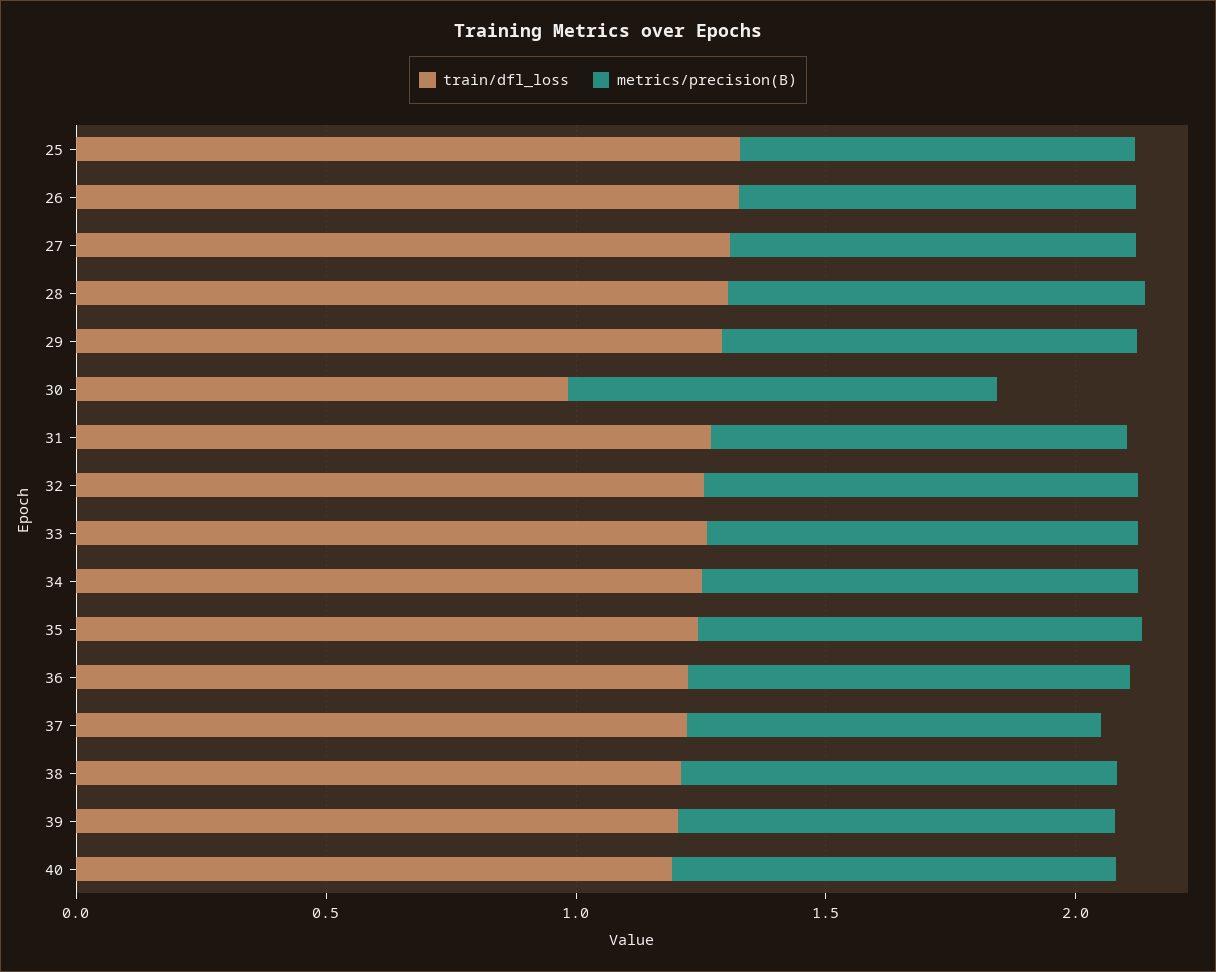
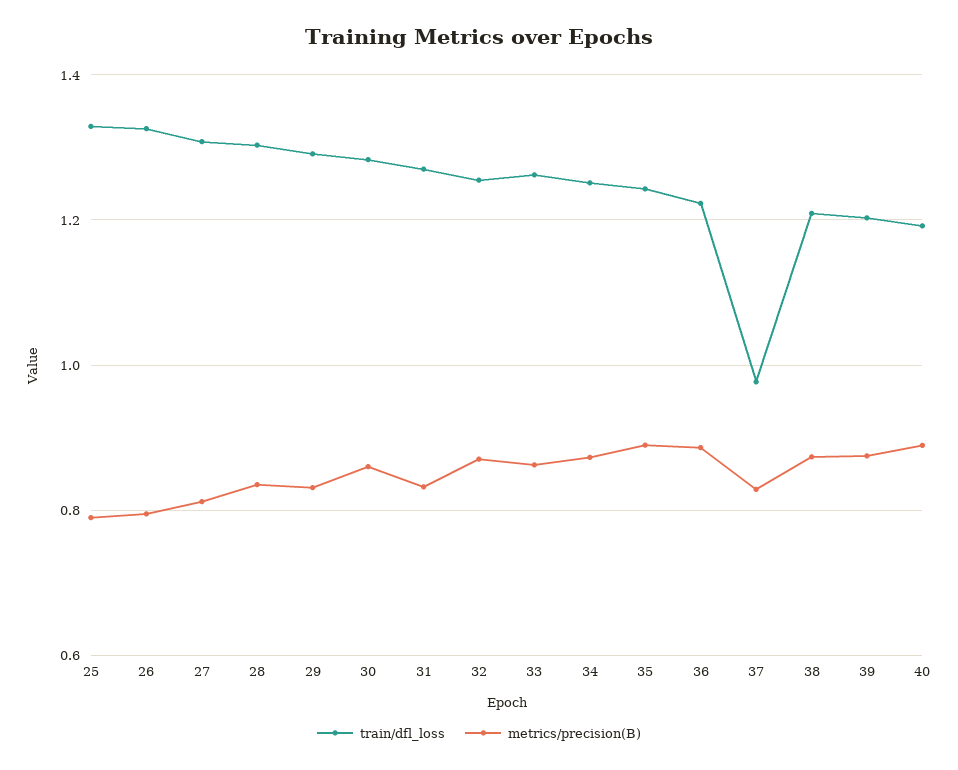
  {
    "train/dfl_loss": {
      "25": 1.32,
      "26": 1.32,
      "27": 1.3,
      "28": 1.3,
      "29": 1.3,
-     "30": 1,
+     "30": 1.28,
      "31": 1.28,
      "32": 1.26,
      "33": 1.26,
      "34": 1.26,
      "35": 1.24,
      "36": 1.22,
-     "37": 1.2,
+     "37": 0.98,
      "38": 1.2,
      "39": 1.2,
      "40": 1.2
    },
    "metrics/precision(B)": {
      "25": 0.8,
      "26": 0.8,
      "27": 0.82,
      "28": 0.84,
      "29": 0.84,
      "30": 0.86,
      "31": 0.84,
      "32": 0.88,
      "33": 0.86,
      "34": 0.88,
      "35": 0.88,
      "36": 0.88,
      "37": 0.82,
      "38": 0.88,
      "39": 0.88,
      "40": 0.88
    }
  }

